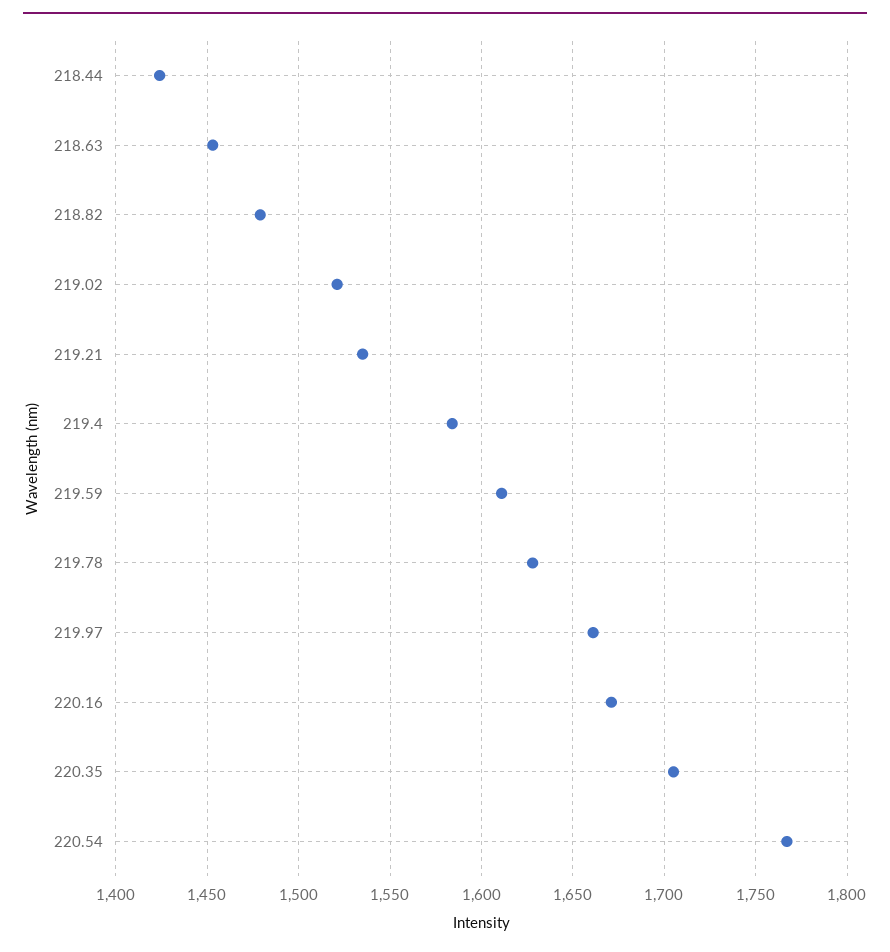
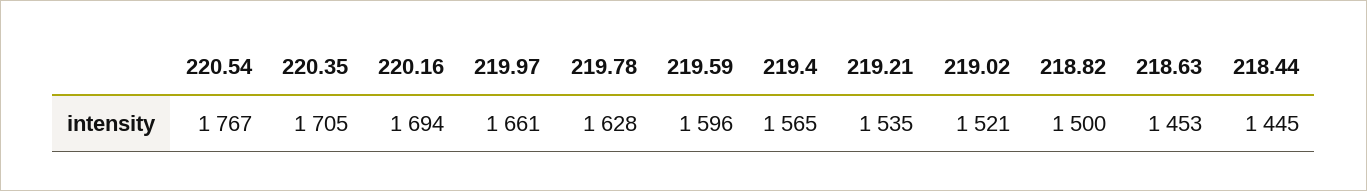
  {
-   "218.44": 1425,
+   "218.44": 1445,
    "218.63": 1453,
-   "218.82": 1480,
+   "218.82": 1500,
    "219.02": 1521,
    "219.21": 1535,
-   "219.4": 1585,
+   "219.4": 1565,
-   "219.59": 1610,
+   "219.59": 1596,
    "219.78": 1628,
    "219.97": 1661,
-   "220.16": 1670,
+   "220.16": 1694,
    "220.35": 1705,
    "220.54": 1767
  }

